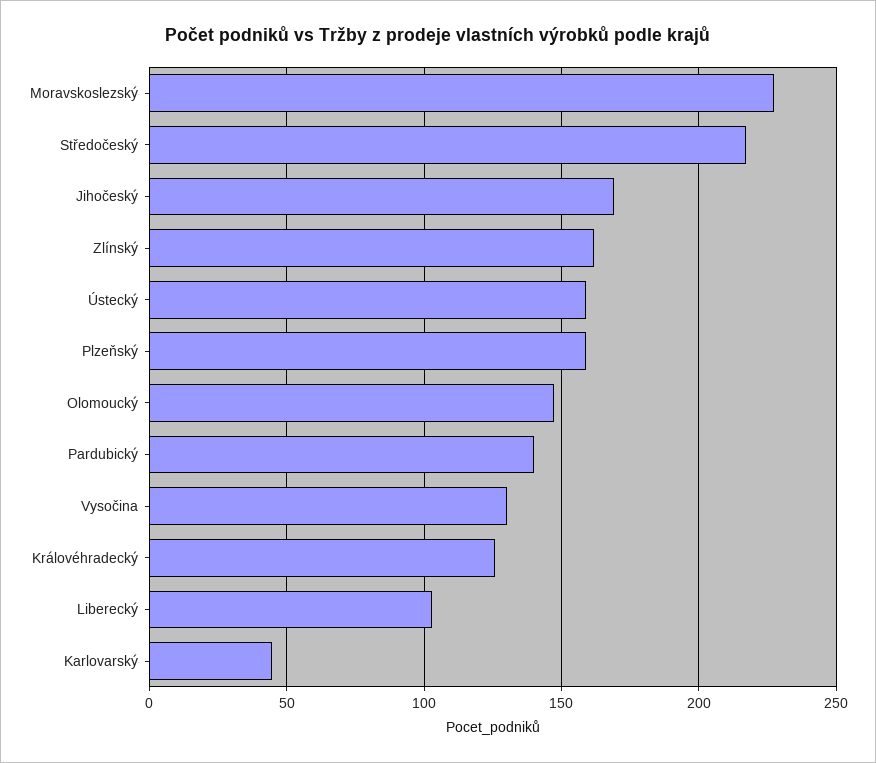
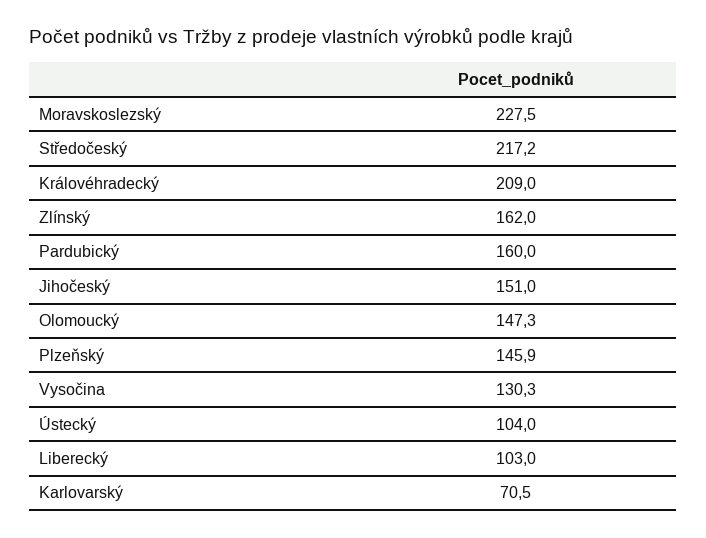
  {
    "Moravskoslezský": 227.5,
    "Středočeský": 217.2,
-   "Jihočeský": 170,
+   "Jihočeský": 151,
    "Zlínský": 162,
-   "Ústecký": 160,
+   "Ústecký": 104,
-   "Plzeňský": 160,
+   "Plzeňský": 145.9,
    "Olomoucký": 147.3,
-   "Pardubický": 140,
+   "Pardubický": 160,
    "Vysočina": 130.3,
-   "Královéhradecký": 125,
+   "Královéhradecký": 209,
    "Liberecký": 103,
-   "Karlovarský": 45
+   "Karlovarský": 70.5
  }

